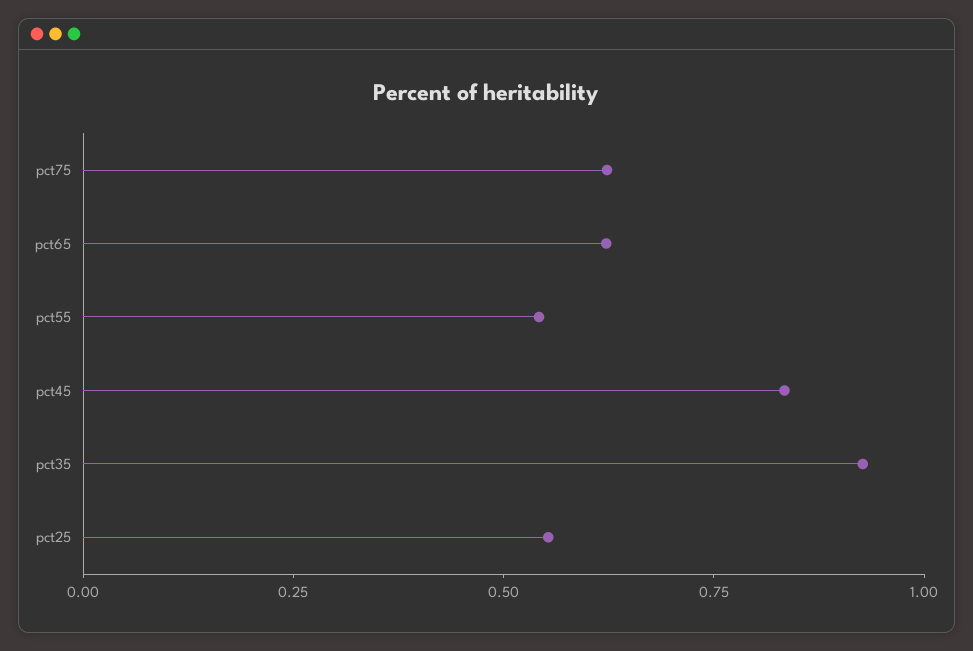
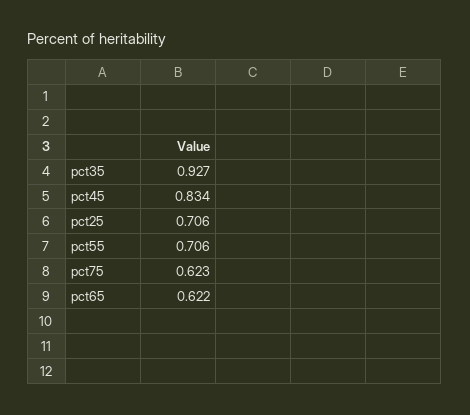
  {
    "pct75": 0.623,
    "pct65": 0.622,
-   "pct55": 0.55,
+   "pct55": 0.706,
    "pct45": 0.834,
    "pct35": 0.927,
-   "pct25": 0.55
+   "pct25": 0.706
  }

